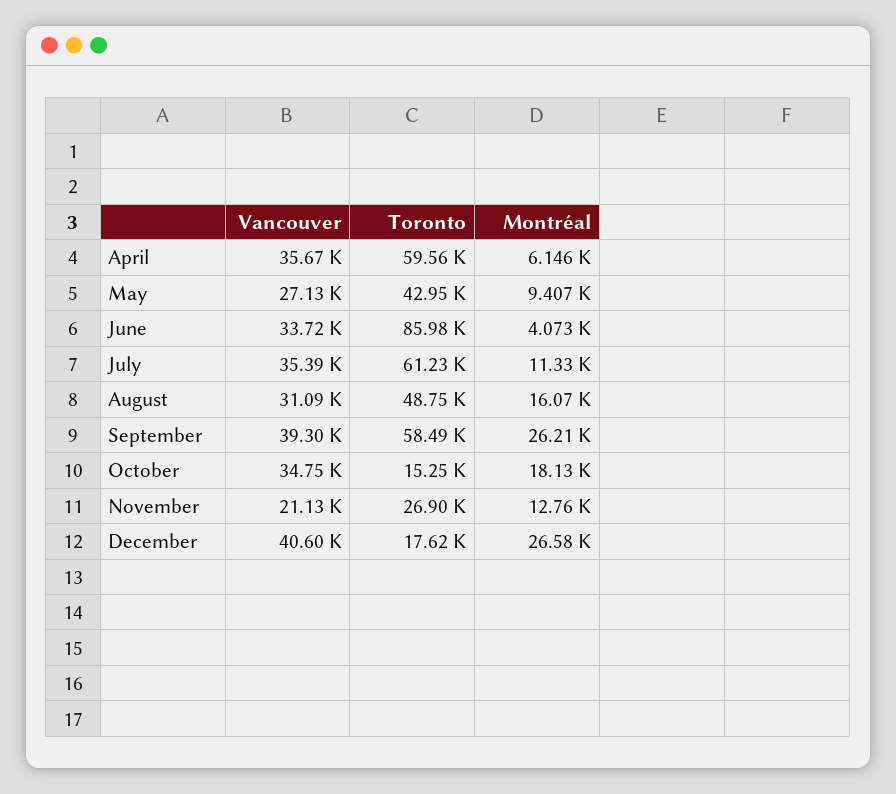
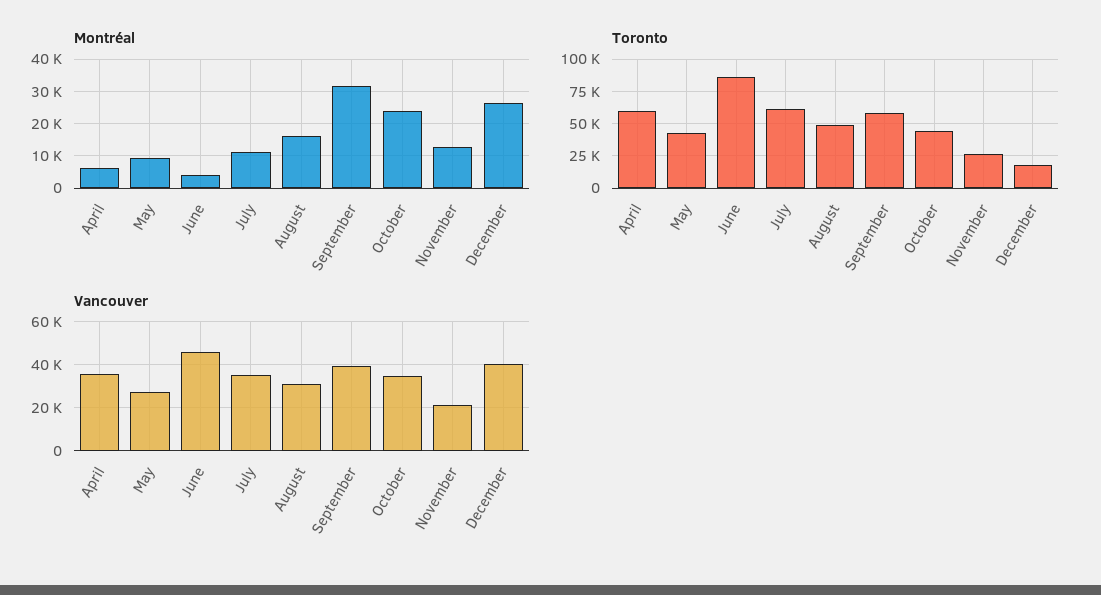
  {
    "Vancouver": {
      "April": 35670,
      "May": 27130,
-     "June": 33720,
+     "June": 45000,
      "July": 35390,
      "August": 31090,
      "September": 39300,
      "October": 34750,
      "November": 21130,
      "December": 40600
    },
    "Toronto": {
      "April": 59560,
      "May": 42950,
      "June": 85980,
      "July": 61230,
      "August": 48750,
      "September": 58490,
-     "October": 15250,
+     "October": 45000,
      "November": 26900,
      "December": 17620
    },
    "Montréal": {
      "April": 6146,
      "May": 9407,
      "June": 4073,
      "July": 11330,
      "August": 16070,
-     "September": 26210,
+     "September": 32000,
-     "October": 18130,
+     "October": 24000,
      "November": 12760,
      "December": 26580
    }
  }

